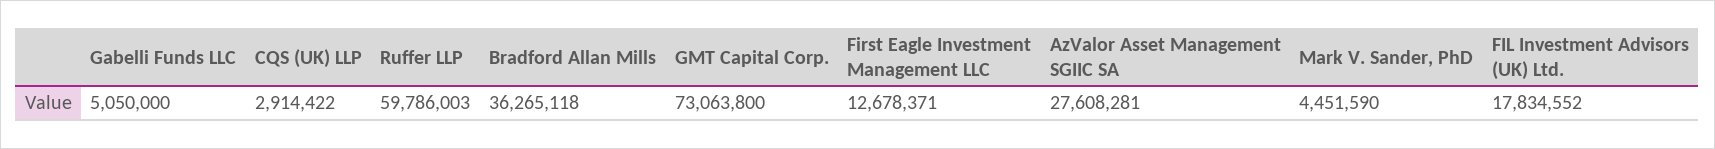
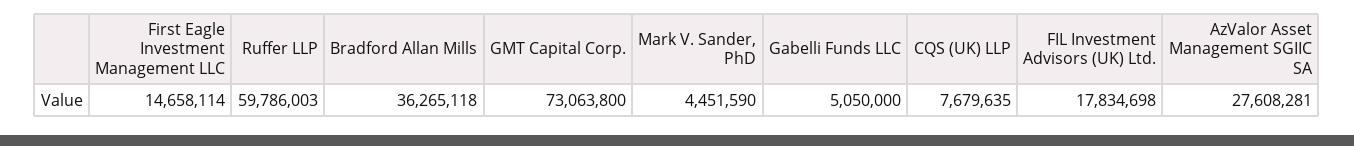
  {
    "Gabelli Funds LLC": 5050000,
-   "CQS (UK) LLP": 2914422,
+   "CQS (UK) LLP": 7679635,
    "Ruffer LLP": 59786003,
    "Bradford Allan Mills": 36265118,
    "GMT Capital Corp.": 73063800,
-   "First Eagle Investment Management LLC": 12678371,
+   "First Eagle Investment Management LLC": 14658114,
    "AzValor Asset Management SGIIC SA": 27608281,
    "Mark V. Sander, PhD": 4451590,
-   "FIL Investment Advisors (UK) Ltd.": 17834552
+   "FIL Investment Advisors (UK) Ltd.": 17834698
  }

